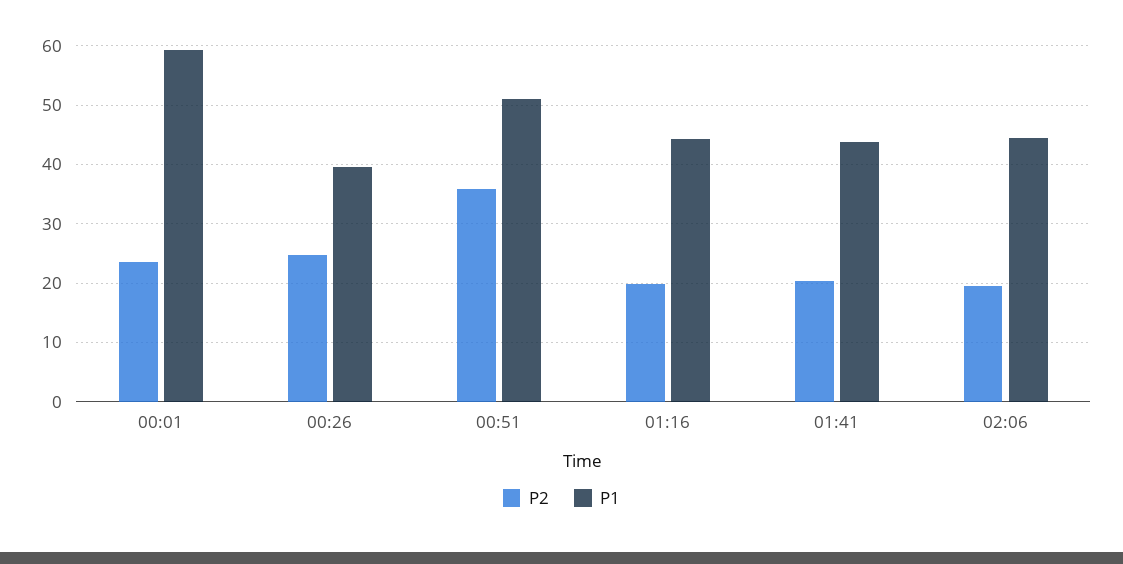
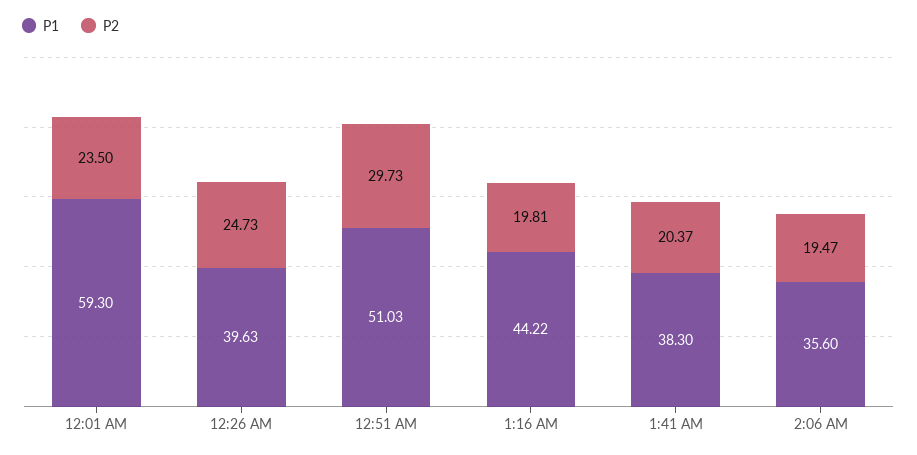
  {
    "P2": {
      "00:01": 23.5,
      "00:26": 24.73,
-     "00:51": 36,
+     "00:51": 29.73,
      "01:16": 19.81,
      "01:41": 20.37,
      "02:06": 19.47
    },
    "P1": {
      "00:01": 59.3,
      "00:26": 39.63,
      "00:51": 51.03,
      "01:16": 44.22,
-     "01:41": 44,
+     "01:41": 38.3,
-     "02:06": 44
+     "02:06": 35.6
    }
  }

